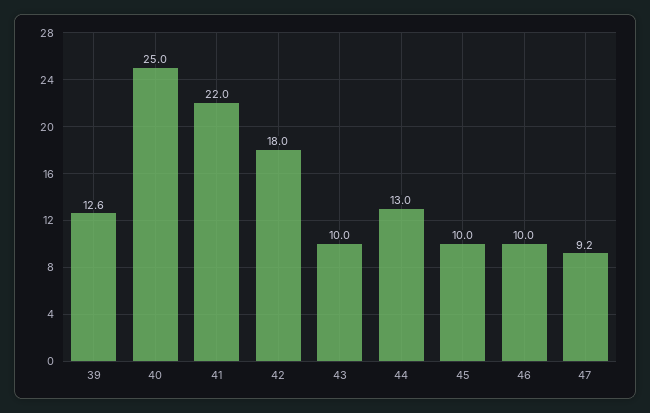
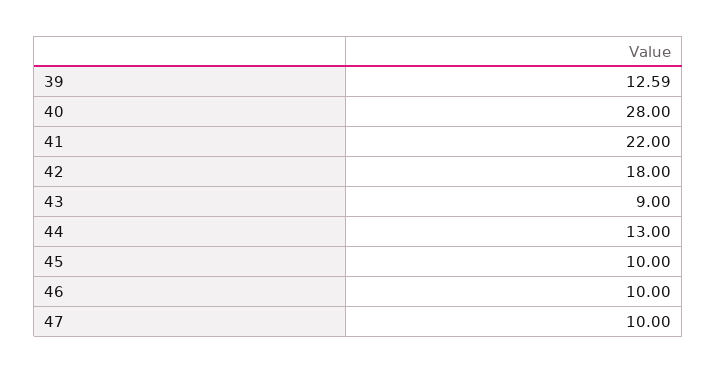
  {
    "39": 12.59,
-   "40": 25,
+   "40": 28,
    "41": 22,
    "42": 18,
-   "43": 10,
+   "43": 9,
    "44": 13,
    "45": 10,
    "46": 10,
-   "47": 9.2
+   "47": 10
  }

